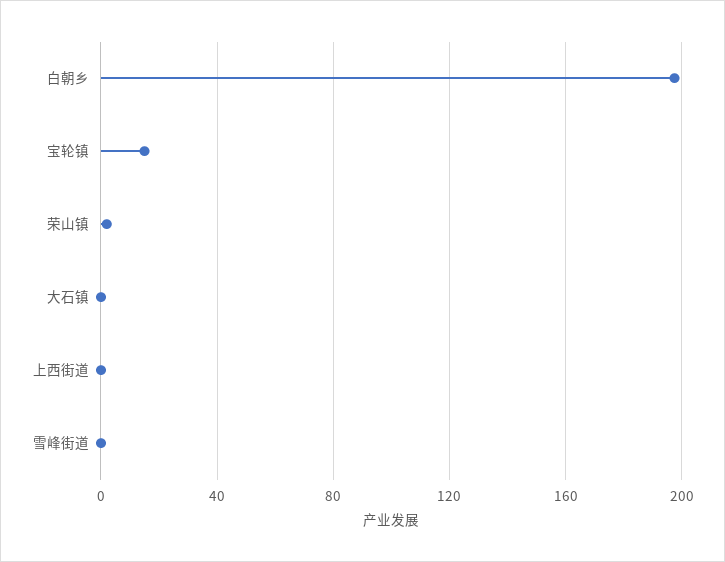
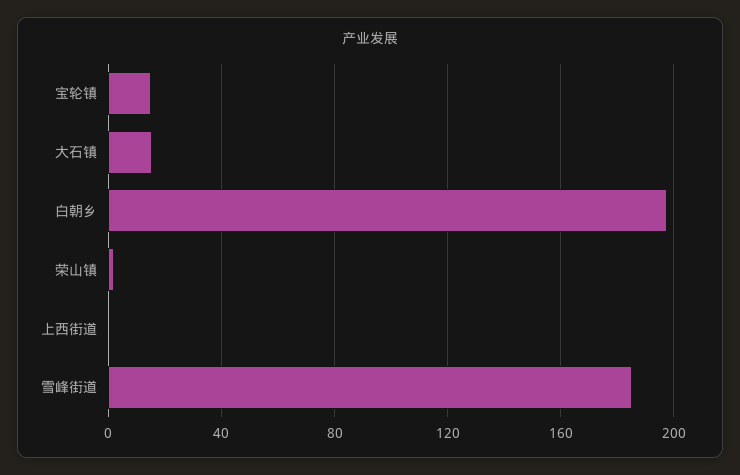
  {
    "白朝乡": 200,
    "宝轮镇": 15,
    "荣山镇": 0,
-   "大石镇": 0,
+   "大石镇": 15,
    "上西街道": 0,
-   "雪峰街道": 0
+   "雪峰街道": 185
  }

